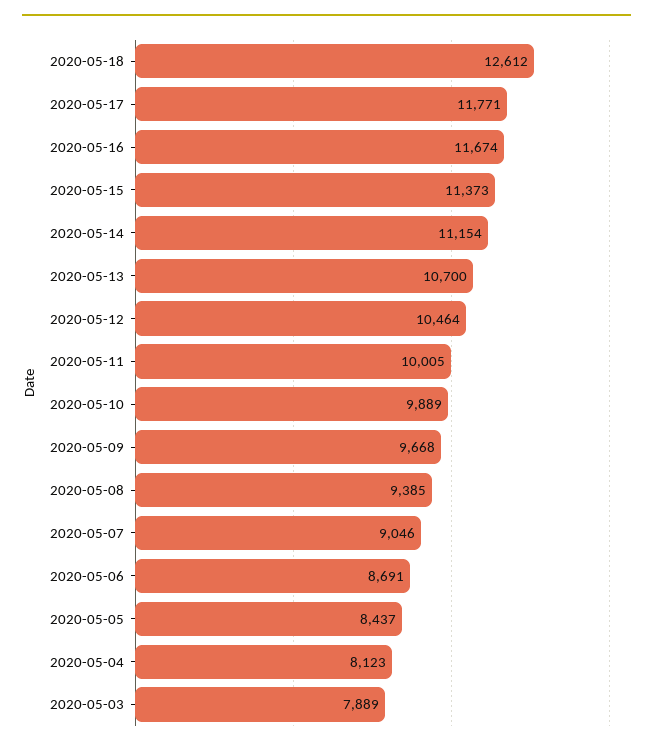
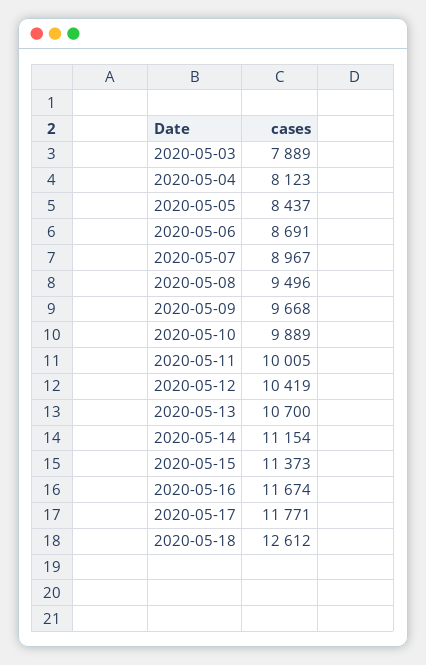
  {
    "2020-05-18": 12612,
    "2020-05-17": 11771,
    "2020-05-16": 11674,
    "2020-05-15": 11373,
    "2020-05-14": 11154,
    "2020-05-13": 10700,
-   "2020-05-12": 10464,
+   "2020-05-12": 10419,
    "2020-05-11": 10005,
    "2020-05-10": 9889,
    "2020-05-09": 9668,
-   "2020-05-08": 9385,
+   "2020-05-08": 9496,
-   "2020-05-07": 9046,
+   "2020-05-07": 8967,
    "2020-05-06": 8691,
    "2020-05-05": 8437,
    "2020-05-04": 8123,
    "2020-05-03": 7889
  }

